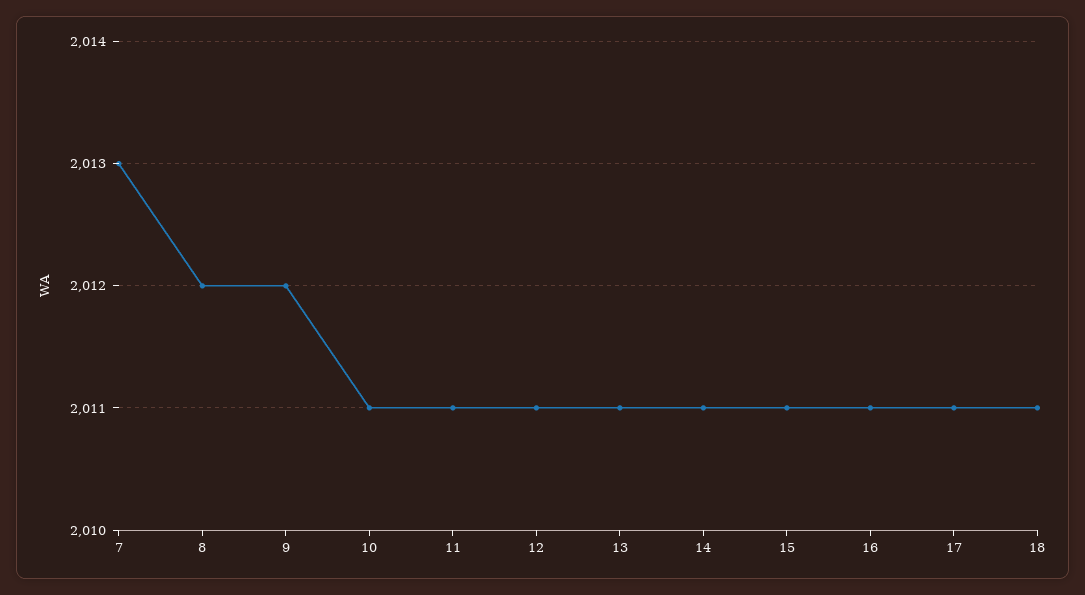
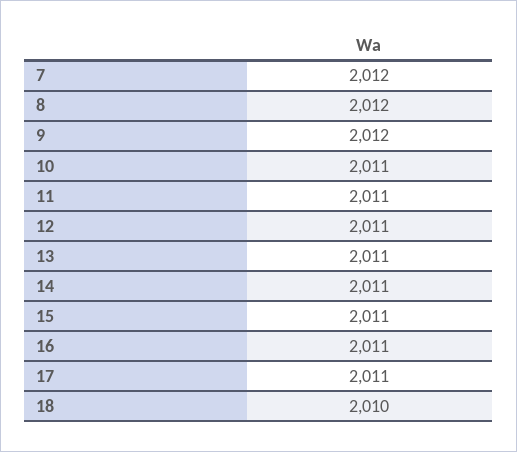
  {
-   "7": 2013,
+   "7": 2012,
    "8": 2012,
    "9": 2012,
    "10": 2011,
    "11": 2011,
    "12": 2011,
    "13": 2011,
    "14": 2011,
    "15": 2011,
    "16": 2011,
    "17": 2011,
-   "18": 2011
+   "18": 2010
  }

